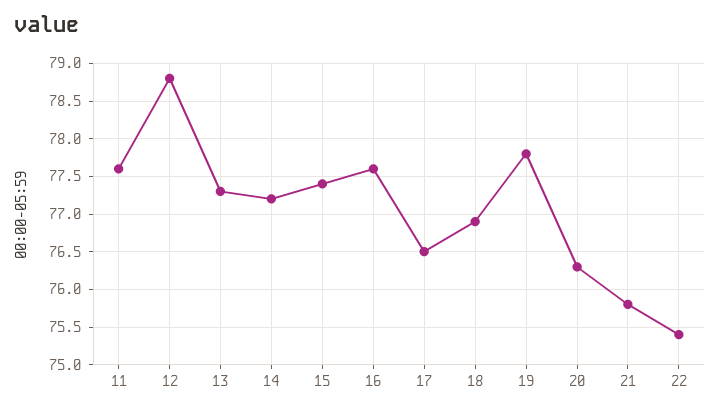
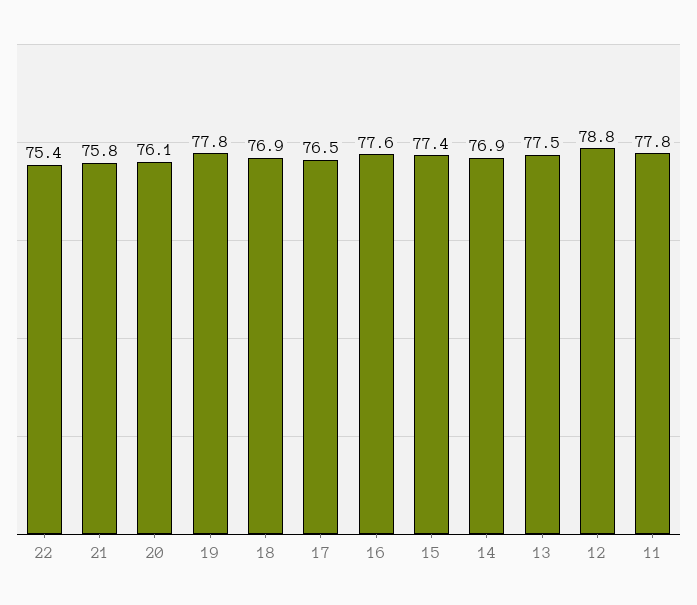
  {
-   "11": 77.6,
+   "11": 77.8,
    "12": 78.8,
-   "13": 77.3,
+   "13": 77.5,
-   "14": 77.2,
+   "14": 76.9,
    "15": 77.4,
    "16": 77.6,
    "17": 76.5,
    "18": 76.9,
    "19": 77.8,
-   "20": 76.3,
+   "20": 76.1,
    "21": 75.8,
    "22": 75.4
  }

